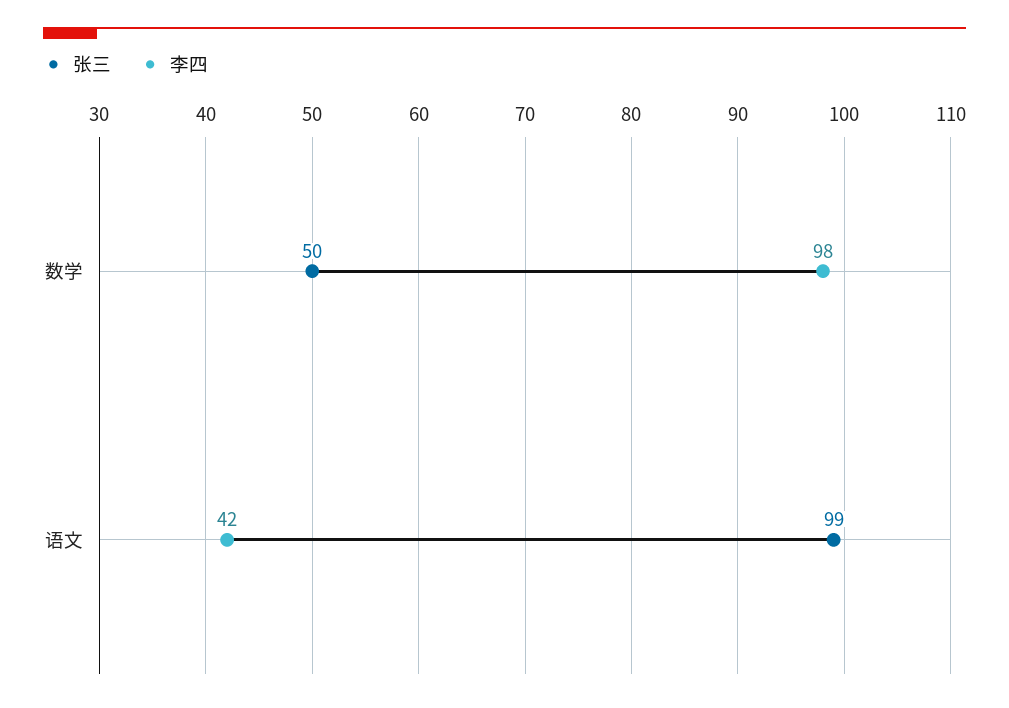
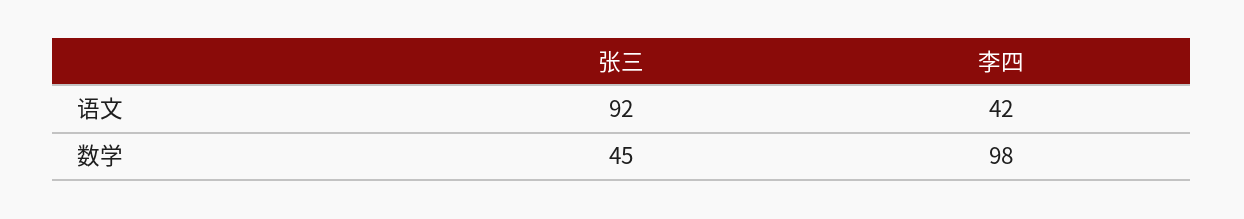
  {
    "张三": {
-     "数学": 50,
+     "数学": 45,
-     "语文": 99
+     "语文": 92
    },
    "李四": {
      "数学": 98,
      "语文": 42
    }
  }

